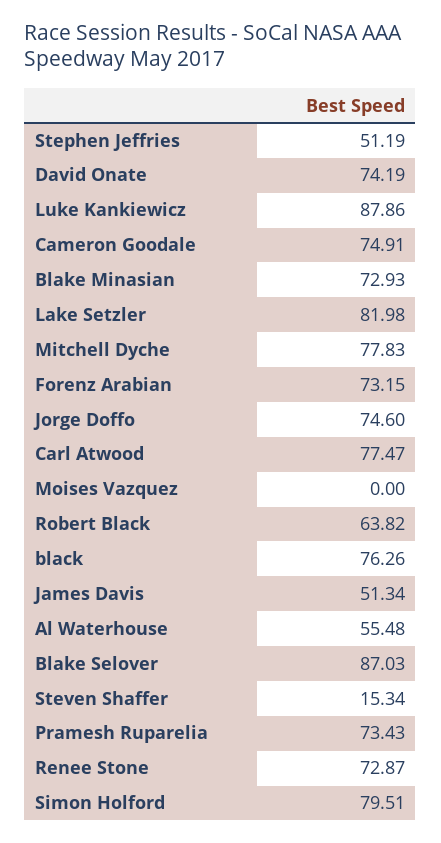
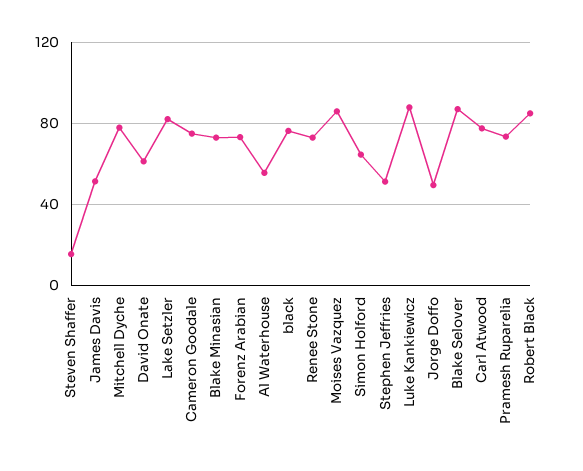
  {
    "Stephen Jeffries": 51.19,
-   "David Onate": 74.19,
+   "David Onate": 60,
    "Luke Kankiewicz": 87.86,
    "Cameron Goodale": 74.91,
    "Blake Minasian": 72.93,
    "Lake Setzler": 81.98,
    "Mitchell Dyche": 77.83,
    "Forenz Arabian": 73.15,
-   "Jorge Doffo": 74.6,
+   "Jorge Doffo": 50,
    "Carl Atwood": 77.47,
-   "Moises Vazquez": 0,
+   "Moises Vazquez": 85,
-   "Robert Black": 63.82,
+   "Robert Black": 85,
    "black": 76.26,
    "James Davis": 51.34,
    "Al Waterhouse": 55.48,
    "Blake Selover": 87.03,
    "Steven Shaffer": 15.34,
    "Pramesh Ruparelia": 73.43,
    "Renee Stone": 72.87,
-   "Simon Holford": 79.51
+   "Simon Holford": 65
  }

